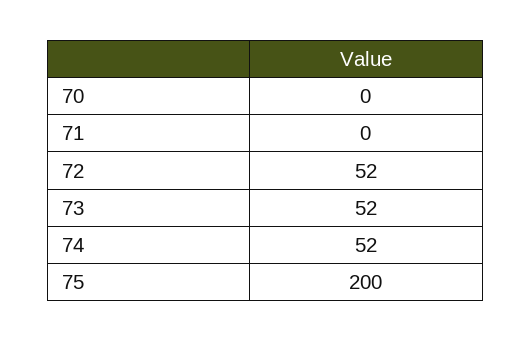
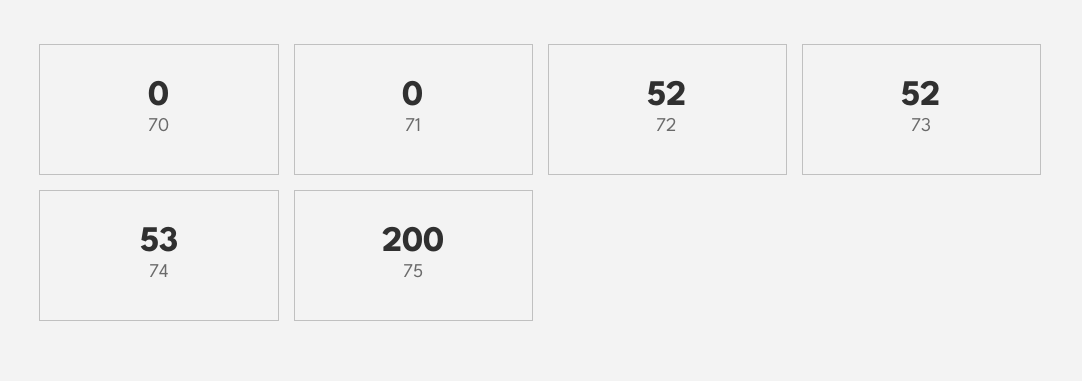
  {
    "70": 0,
    "71": 0,
    "72": 52,
    "73": 52,
-   "74": 52,
+   "74": 53,
    "75": 200
  }

